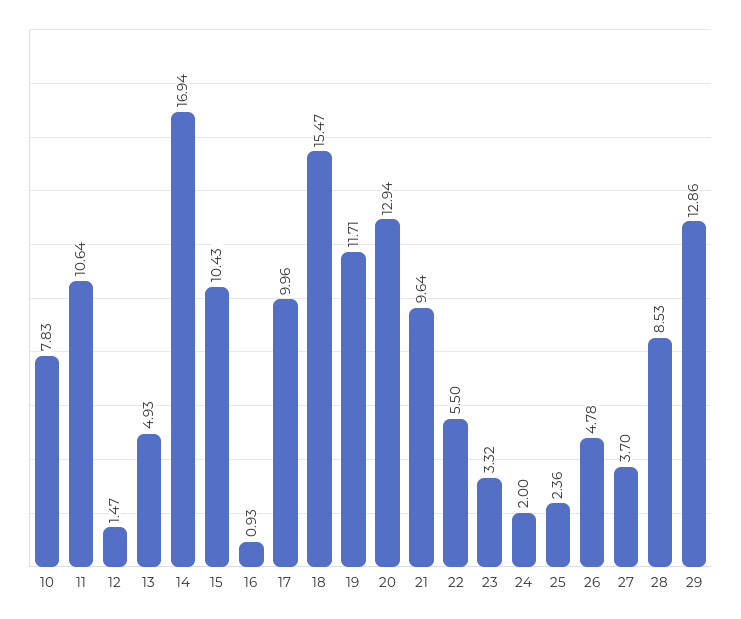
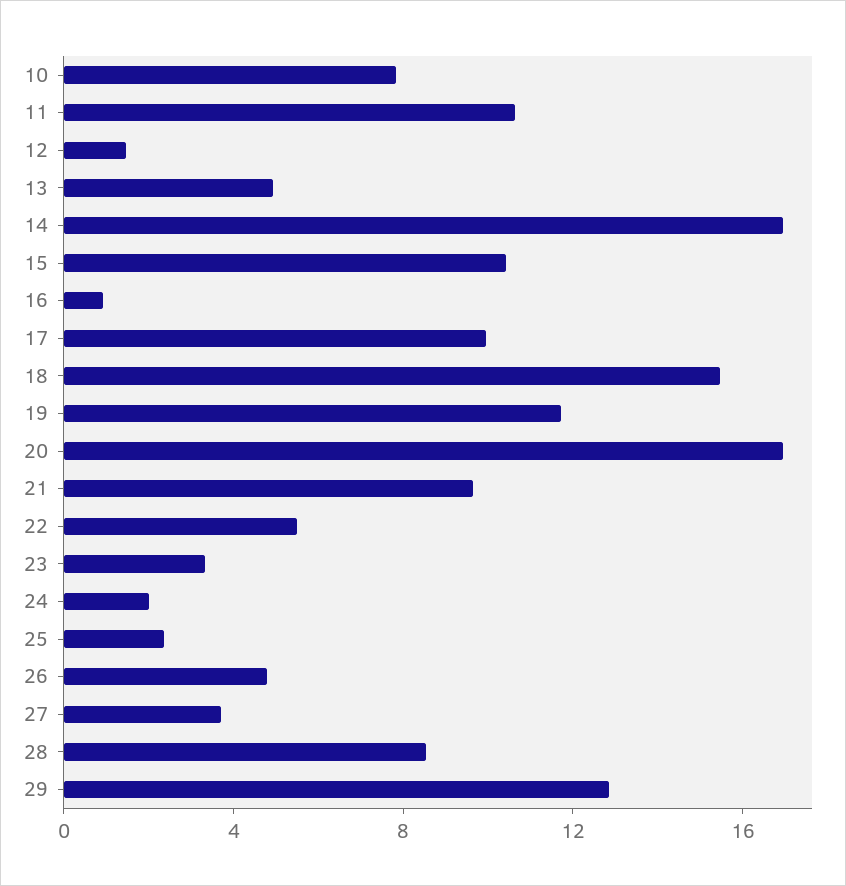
  {
    "10": 7.83,
    "11": 10.64,
    "12": 1.47,
    "13": 4.93,
    "14": 16.94,
    "15": 10.43,
    "16": 0.93,
    "17": 9.96,
    "18": 15.47,
    "19": 11.71,
-   "20": 12.94,
+   "20": 17,
    "21": 9.64,
    "22": 5.5,
    "23": 3.32,
    "24": 2,
    "25": 2.36,
    "26": 4.78,
    "27": 3.7,
    "28": 8.53,
    "29": 12.86
  }

